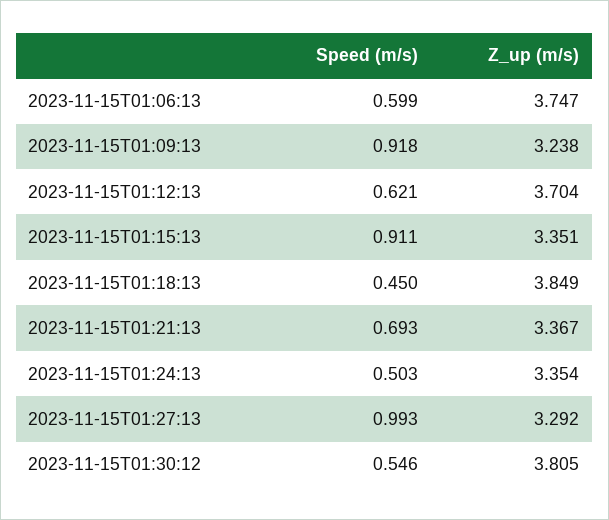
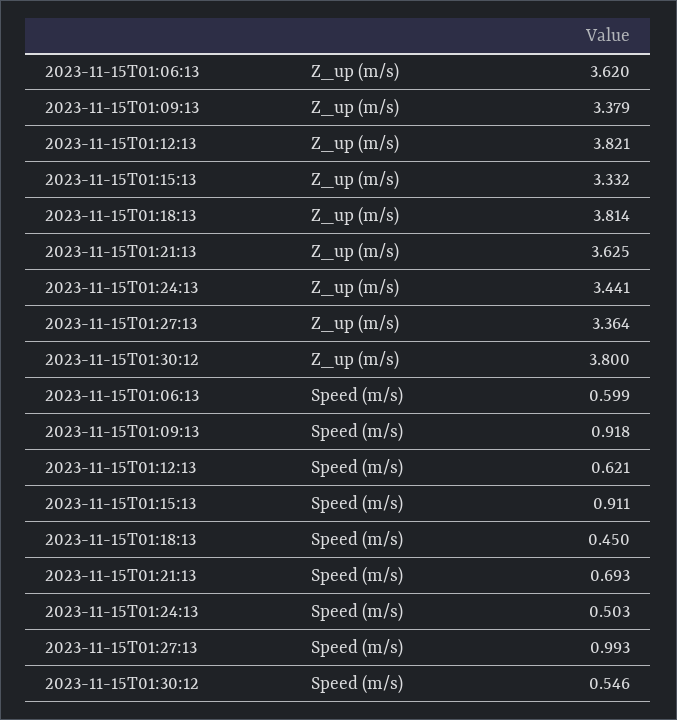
  {
    "Speed (m/s)": {
      "2023-11-15T01:06:13": 0.599,
      "2023-11-15T01:09:13": 0.918,
      "2023-11-15T01:12:13": 0.621,
      "2023-11-15T01:15:13": 0.911,
      "2023-11-15T01:18:13": 0.45,
      "2023-11-15T01:21:13": 0.693,
      "2023-11-15T01:24:13": 0.503,
      "2023-11-15T01:27:13": 0.993,
      "2023-11-15T01:30:12": 0.546
    },
    "Z_up (m/s)": {
-     "2023-11-15T01:06:13": 3.747,
+     "2023-11-15T01:06:13": 3.62,
-     "2023-11-15T01:09:13": 3.238,
+     "2023-11-15T01:09:13": 3.379,
-     "2023-11-15T01:12:13": 3.704,
+     "2023-11-15T01:12:13": 3.821,
-     "2023-11-15T01:15:13": 3.351,
+     "2023-11-15T01:15:13": 3.332,
-     "2023-11-15T01:18:13": 3.849,
+     "2023-11-15T01:18:13": 3.814,
-     "2023-11-15T01:21:13": 3.367,
+     "2023-11-15T01:21:13": 3.625,
-     "2023-11-15T01:24:13": 3.354,
+     "2023-11-15T01:24:13": 3.441,
-     "2023-11-15T01:27:13": 3.292,
+     "2023-11-15T01:27:13": 3.364,
-     "2023-11-15T01:30:12": 3.805
+     "2023-11-15T01:30:12": 3.8
    }
  }

